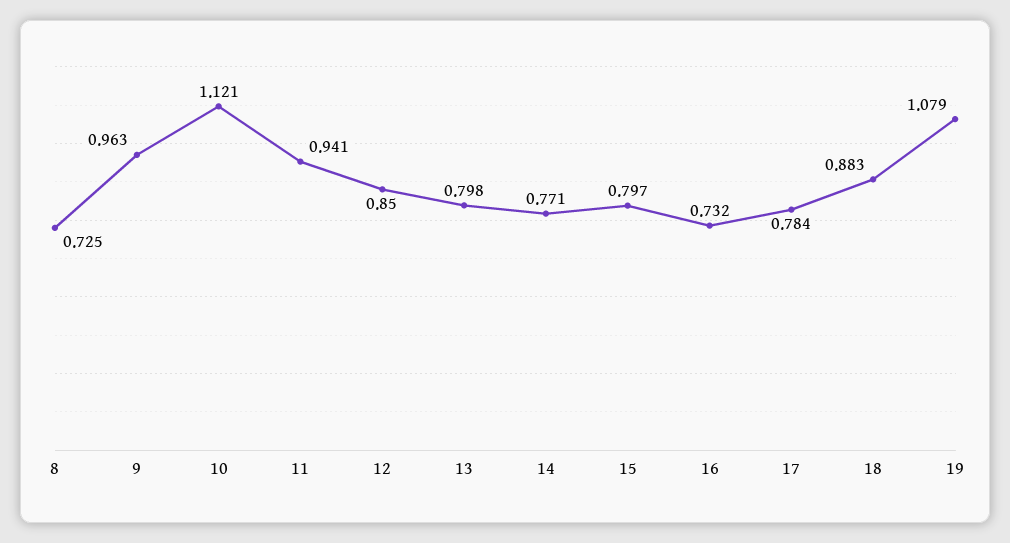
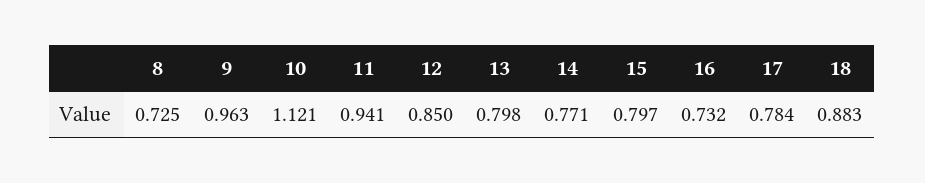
  {
    "8": 0.725,
    "9": 0.963,
    "10": 1.121,
    "11": 0.941,
    "12": 0.85,
    "13": 0.798,
    "14": 0.771,
    "15": 0.797,
    "16": 0.732,
    "17": 0.784,
-   "18": 0.883,
+   "18": 0.883
-   "19": 1.079
  }

